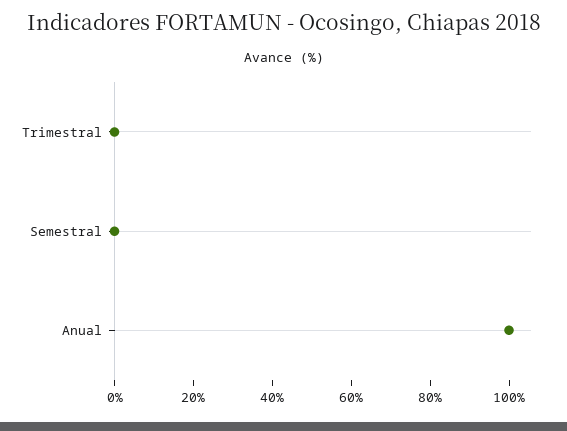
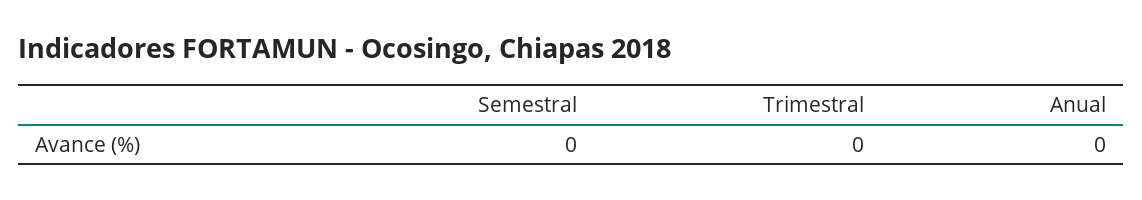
  {
    "Trimestral": 0,
    "Semestral": 0,
-   "Anual": 100
+   "Anual": 0
  }

